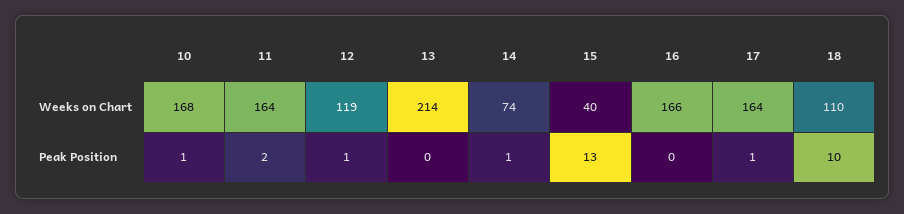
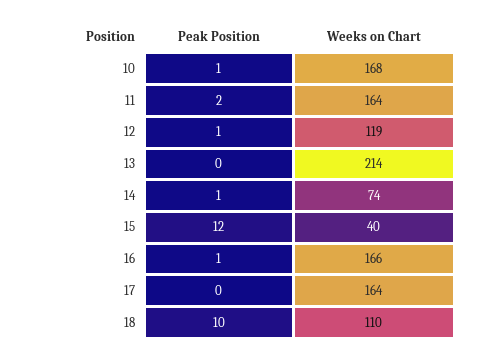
  {
    "10": {
      "Weeks on Chart": 168,
      "Peak Position": 1
    },
    "11": {
      "Weeks on Chart": 164,
      "Peak Position": 2
    },
    "12": {
      "Weeks on Chart": 119,
      "Peak Position": 1
    },
    "13": {
      "Weeks on Chart": 214,
      "Peak Position": 0
    },
    "14": {
      "Weeks on Chart": 74,
      "Peak Position": 1
    },
    "15": {
      "Weeks on Chart": 40,
-     "Peak Position": 13
+     "Peak Position": 12
    },
    "16": {
      "Weeks on Chart": 166,
-     "Peak Position": 0
+     "Peak Position": 1
    },
    "17": {
      "Weeks on Chart": 164,
-     "Peak Position": 1
+     "Peak Position": 0
    },
    "18": {
      "Weeks on Chart": 110,
      "Peak Position": 10
    }
  }

